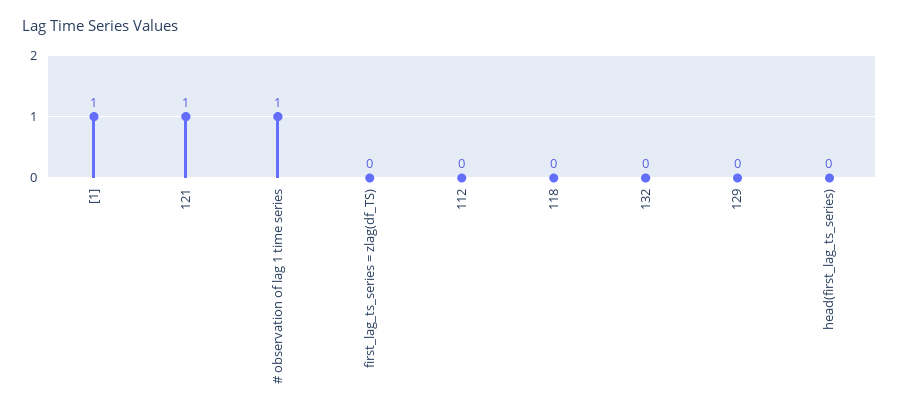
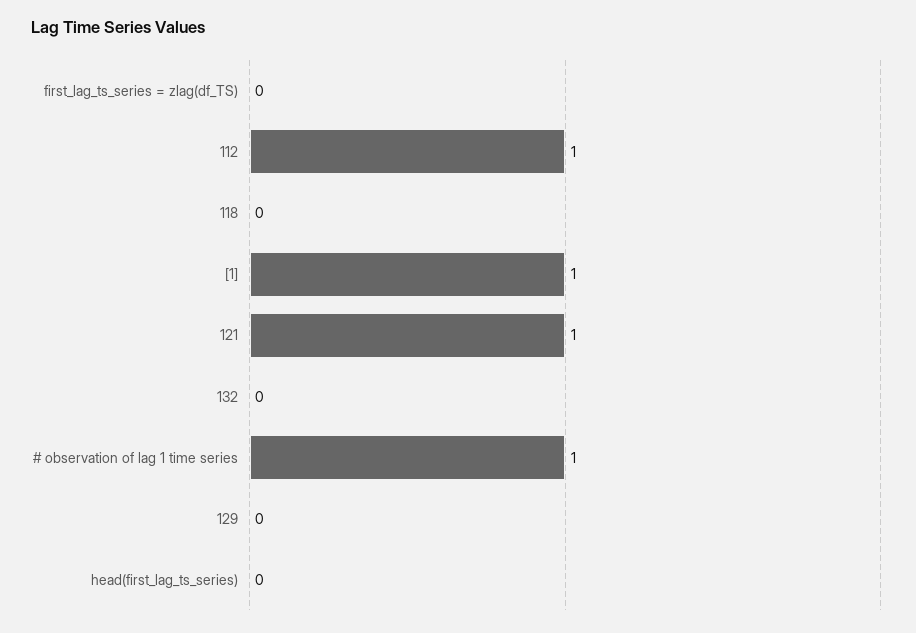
  {
    "[1]": 1,
    "121": 1,
    "# observation of lag 1 time series": 1,
    "first_lag_ts_series = zlag(df_TS)": 0,
-   "112": 0,
+   "112": 1,
    "118": 0,
    "132": 0,
    "129": 0,
    "head(first_lag_ts_series)": 0
  }

